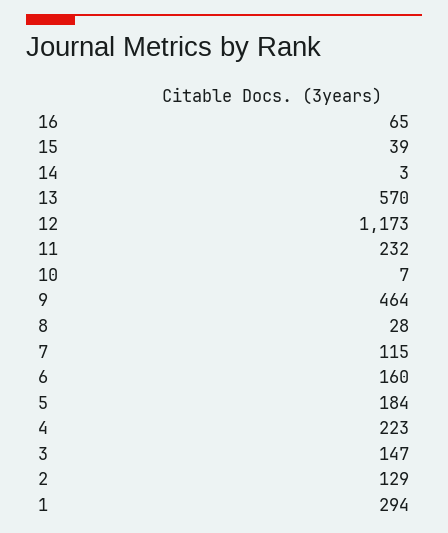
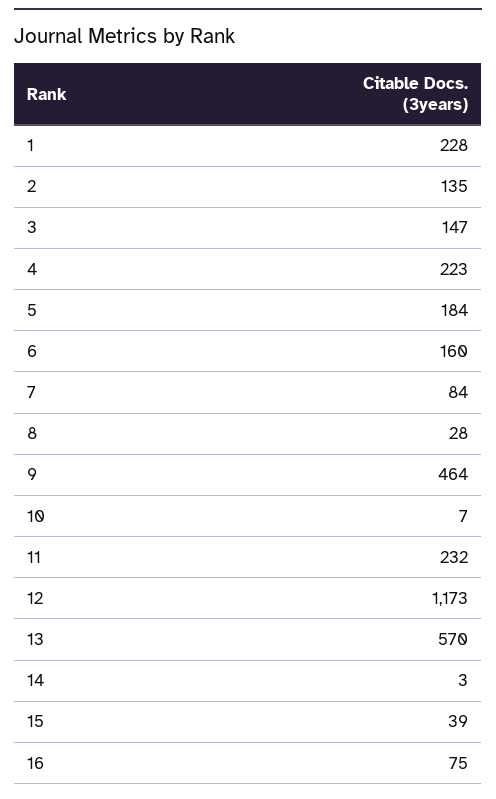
  {
-   "16": 65,
+   "16": 75,
    "15": 39,
    "14": 3,
    "13": 570,
    "12": 1173,
    "11": 232,
    "10": 7,
    "9": 464,
    "8": 28,
-   "7": 115,
+   "7": 84,
    "6": 160,
    "5": 184,
    "4": 223,
    "3": 147,
-   "2": 129,
+   "2": 135,
-   "1": 294
+   "1": 228
  }

